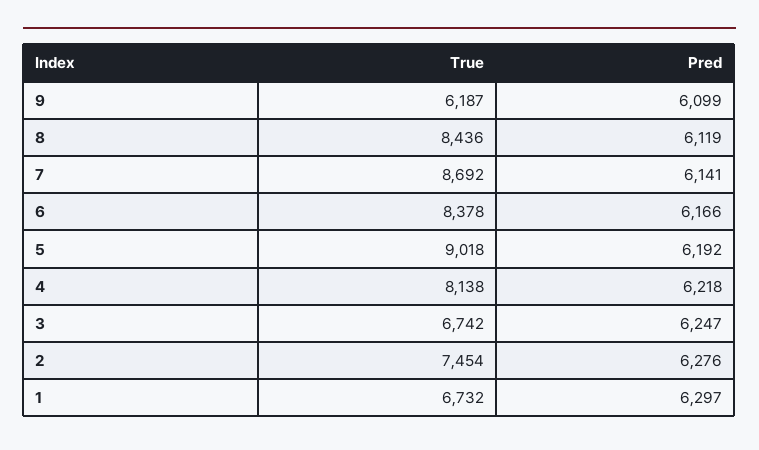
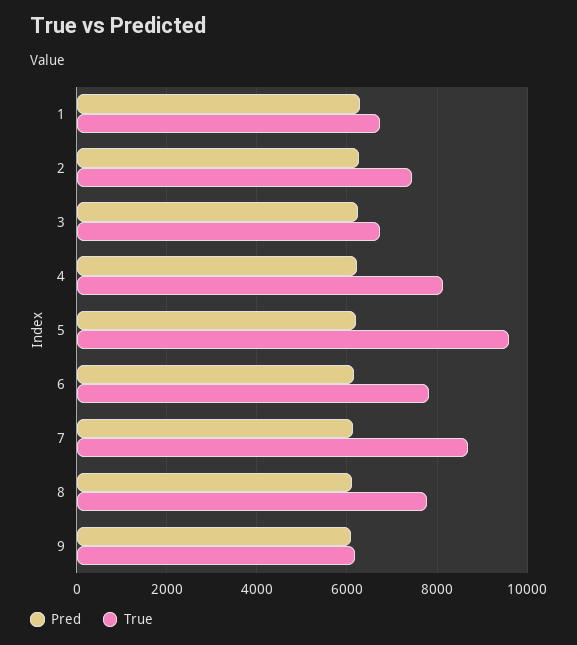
  {
    "True": {
      "9": 6187,
-     "8": 8436,
+     "8": 7800,
      "7": 8692,
-     "6": 8378,
+     "6": 7800,
-     "5": 9018,
+     "5": 9600,
      "4": 8138,
      "3": 6742,
      "2": 7454,
      "1": 6732
    },
    "Pred": {
      "9": 6099,
      "8": 6119,
      "7": 6141,
      "6": 6166,
      "5": 6192,
      "4": 6218,
      "3": 6247,
      "2": 6276,
      "1": 6297
    }
  }

